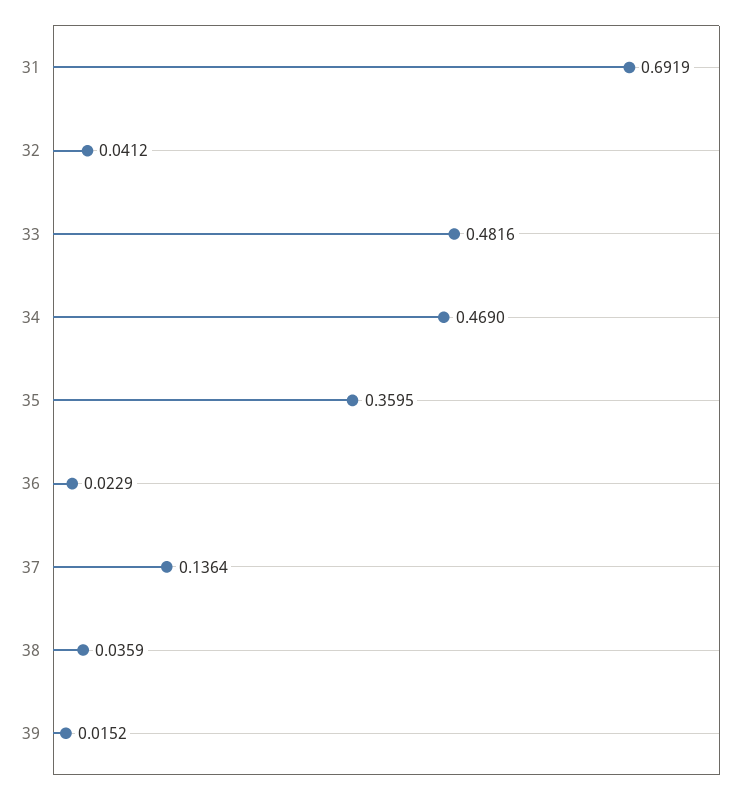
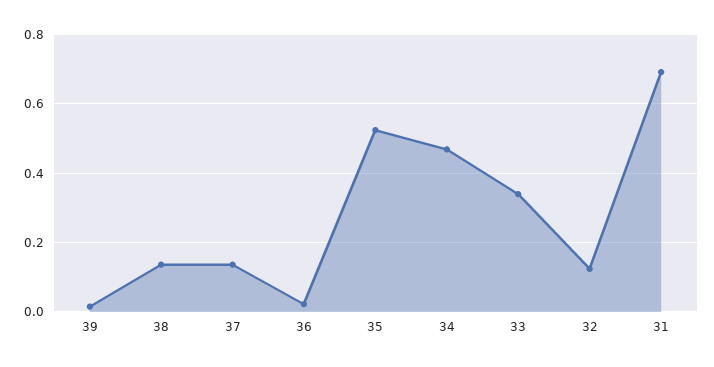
  {
    "31": 0.6919,
-   "32": 0.0412,
+   "32": 0.12,
-   "33": 0.4816,
+   "33": 0.34,
    "34": 0.469,
-   "35": 0.3595,
+   "35": 0.52,
    "36": 0.0229,
    "37": 0.1364,
-   "38": 0.0359,
+   "38": 0.14,
    "39": 0.0152
  }

